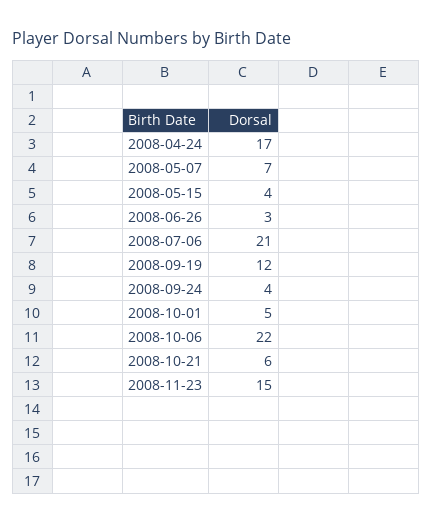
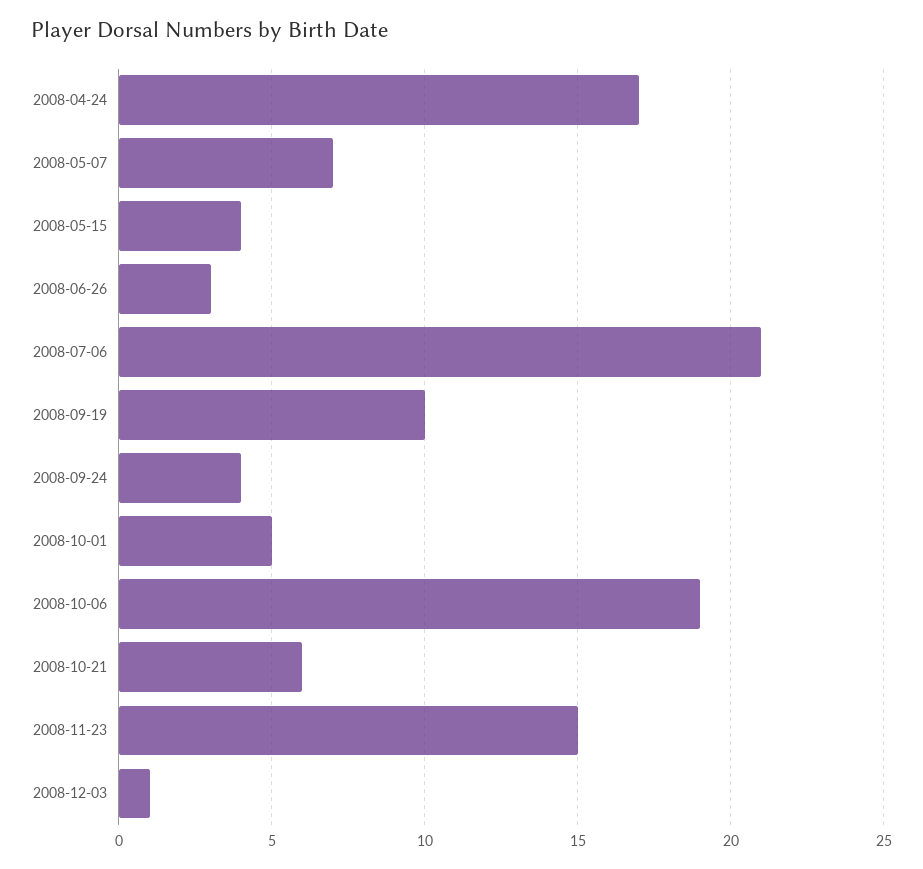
  {
    "2008-04-24": 17,
    "2008-05-07": 7,
    "2008-05-15": 4,
    "2008-06-26": 3,
    "2008-07-06": 21,
-   "2008-09-19": 12,
+   "2008-09-19": 10,
    "2008-09-24": 4,
    "2008-10-01": 5,
-   "2008-10-06": 22,
+   "2008-10-06": 19,
    "2008-10-21": 6,
-   "2008-11-23": 15
+   "2008-11-23": 15,
+   "2008-12-03": 1
  }

